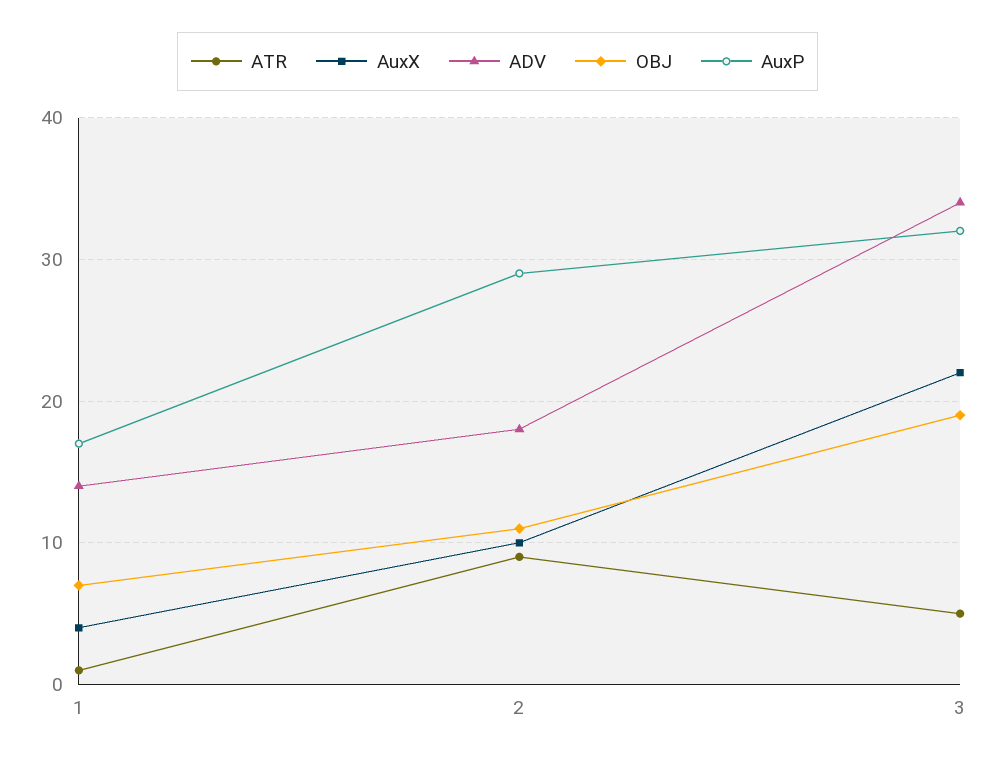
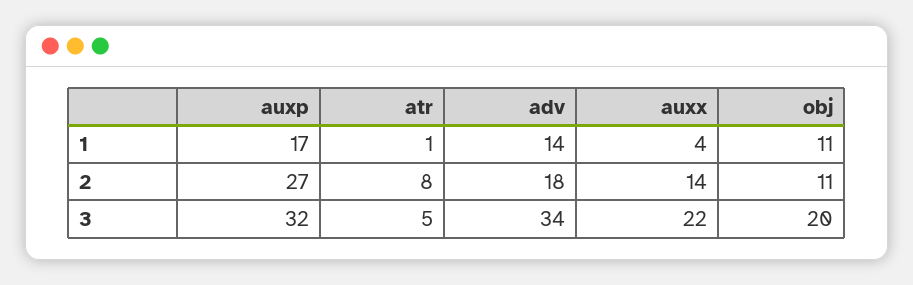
  {
    "ATR": {
      "1": 1,
-     "2": 9,
+     "2": 8,
      "3": 5
    },
    "AuxX": {
      "1": 4,
-     "2": 10,
+     "2": 14,
      "3": 22
    },
    "ADV": {
      "1": 14,
      "2": 18,
      "3": 34
    },
    "OBJ": {
-     "1": 7,
+     "1": 11,
      "2": 11,
-     "3": 19
+     "3": 20
    },
    "AuxP": {
      "1": 17,
-     "2": 29,
+     "2": 27,
      "3": 32
    }
  }

